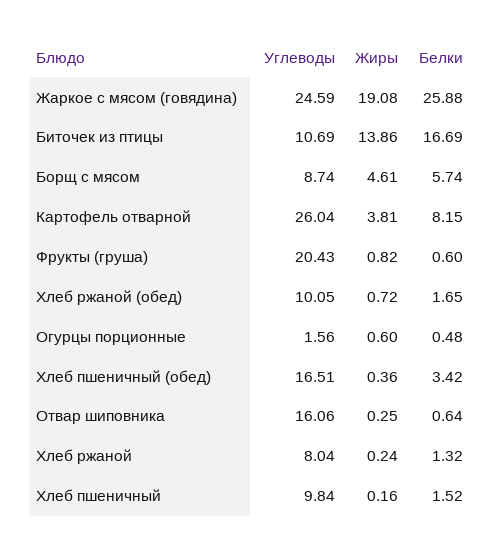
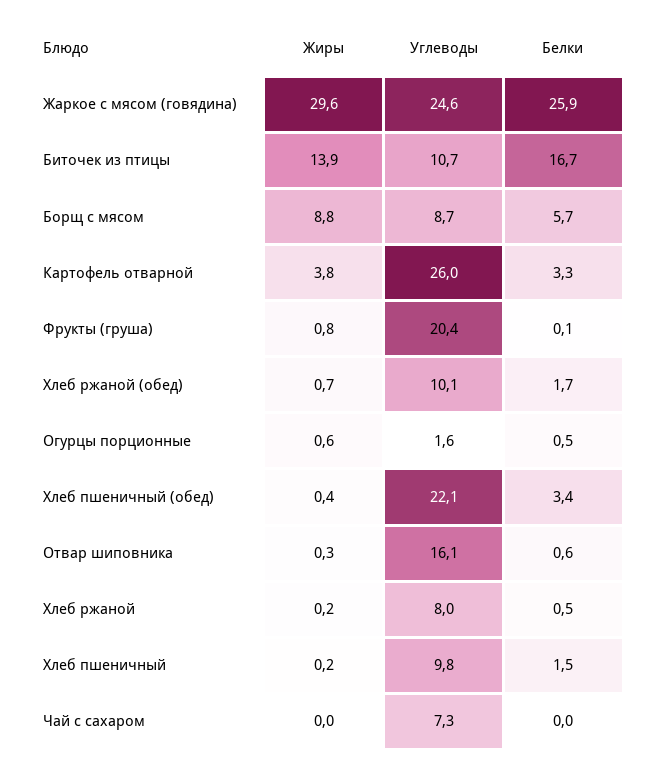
  {
    "Углеводы": {
      "Жаркое с мясом (говядина)": 24.59,
      "Биточек из птицы": 10.69,
      "Борщ с мясом": 8.74,
      "Картофель отварной": 26.04,
      "Фрукты (груша)": 20.43,
      "Хлеб ржаной (обед)": 10.05,
      "Огурцы порционные": 1.56,
-     "Хлеб пшеничный (обед)": 16.51,
+     "Хлеб пшеничный (обед)": 22.1,
      "Отвар шиповника": 16.06,
      "Хлеб ржаной": 8.04,
-     "Хлеб пшеничный": 9.84
+     "Хлеб пшеничный": 9.84,
+     "Чай с сахаром": 7.3
    },
    "Жиры": {
-     "Жаркое с мясом (говядина)": 19.08,
+     "Жаркое с мясом (говядина)": 29.6,
      "Биточек из птицы": 13.86,
-     "Борщ с мясом": 4.61,
+     "Борщ с мясом": 8.8,
      "Картофель отварной": 3.81,
      "Фрукты (груша)": 0.82,
      "Хлеб ржаной (обед)": 0.72,
      "Огурцы порционные": 0.6,
      "Хлеб пшеничный (обед)": 0.36,
      "Отвар шиповника": 0.25,
      "Хлеб ржаной": 0.24,
-     "Хлеб пшеничный": 0.16
+     "Хлеб пшеничный": 0.16,
+     "Чай с сахаром": 0
    },
    "Белки": {
      "Жаркое с мясом (говядина)": 25.88,
      "Биточек из птицы": 16.69,
      "Борщ с мясом": 5.74,
-     "Картофель отварной": 8.15,
+     "Картофель отварной": 3.3,
-     "Фрукты (груша)": 0.6,
+     "Фрукты (груша)": 0.1,
      "Хлеб ржаной (обед)": 1.65,
      "Огурцы порционные": 0.48,
      "Хлеб пшеничный (обед)": 3.42,
      "Отвар шиповника": 0.64,
-     "Хлеб ржаной": 1.32,
+     "Хлеб ржаной": 0.5,
-     "Хлеб пшеничный": 1.52
+     "Хлеб пшеничный": 1.52,
+     "Чай с сахаром": 0
    }
  }

